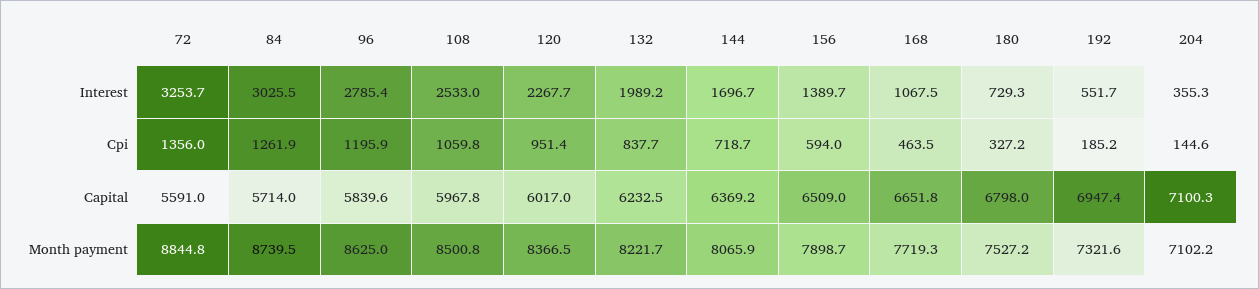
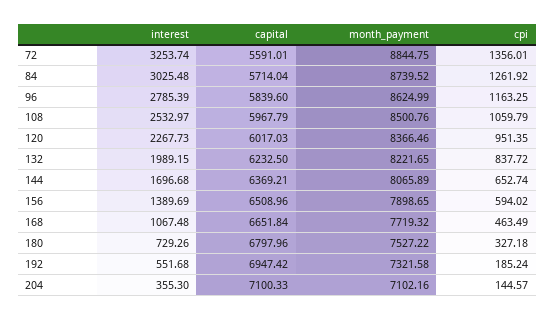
  {
    "72": {
      "Interest": 3253.74,
      "Cpi": 1356.01,
      "Capital": 5591.01,
      "Month payment": 8844.75
    },
    "84": {
      "Interest": 3025.48,
      "Cpi": 1261.92,
      "Capital": 5714.04,
      "Month payment": 8739.52
    },
    "96": {
      "Interest": 2785.39,
-     "Cpi": 1195.9,
+     "Cpi": 1163.25,
      "Capital": 5839.6,
      "Month payment": 8624.99
    },
    "108": {
      "Interest": 2532.97,
      "Cpi": 1059.79,
      "Capital": 5967.79,
      "Month payment": 8500.76
    },
    "120": {
      "Interest": 2267.73,
      "Cpi": 951.35,
      "Capital": 6017.03,
      "Month payment": 8366.46
    },
    "132": {
      "Interest": 1989.15,
      "Cpi": 837.72,
      "Capital": 6232.5,
      "Month payment": 8221.65
    },
    "144": {
      "Interest": 1696.68,
-     "Cpi": 718.7,
+     "Cpi": 652.74,
      "Capital": 6369.21,
      "Month payment": 8065.89
    },
    "156": {
      "Interest": 1389.69,
      "Cpi": 594.02,
      "Capital": 6508.96,
      "Month payment": 7898.65
    },
    "168": {
      "Interest": 1067.48,
      "Cpi": 463.49,
      "Capital": 6651.84,
      "Month payment": 7719.32
    },
    "180": {
      "Interest": 729.26,
      "Cpi": 327.18,
      "Capital": 6797.96,
      "Month payment": 7527.22
    },
    "192": {
      "Interest": 551.68,
      "Cpi": 185.24,
      "Capital": 6947.42,
      "Month payment": 7321.58
    },
    "204": {
      "Interest": 355.3,
      "Cpi": 144.57,
      "Capital": 7100.33,
      "Month payment": 7102.16
    }
  }

